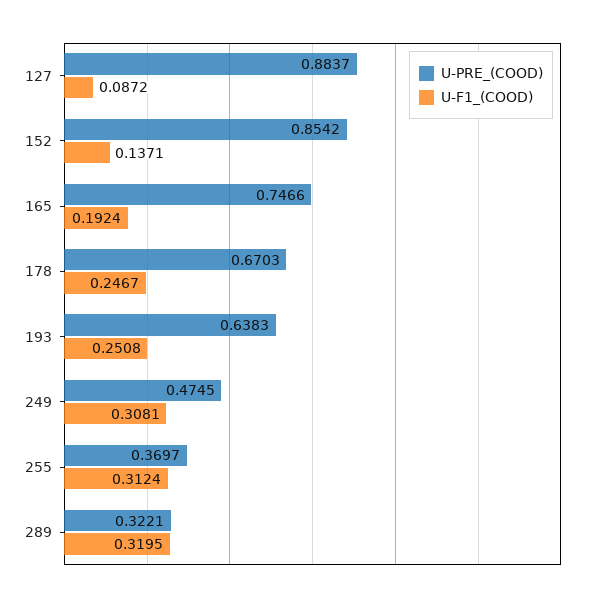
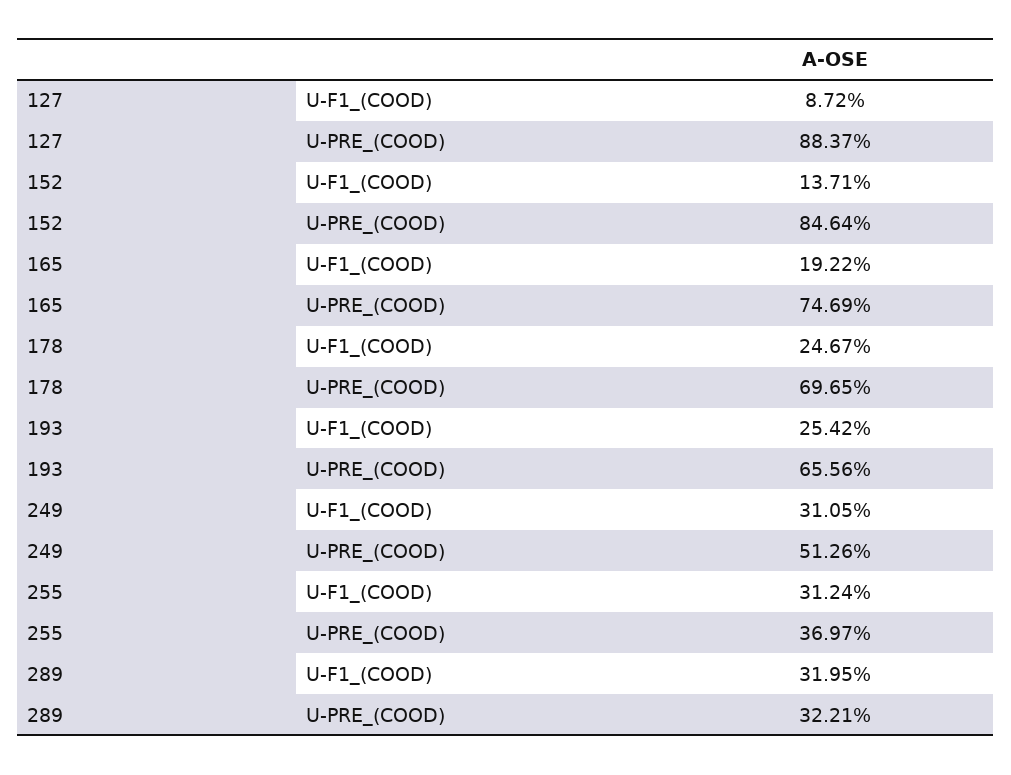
  {
    "U-PRE_(COOD)": {
      "127": 0.8837,
-     "152": 0.8542,
+     "152": 0.8464,
-     "165": 0.7466,
+     "165": 0.7469,
-     "178": 0.6703,
+     "178": 0.6965,
-     "193": 0.6383,
+     "193": 0.6556,
-     "249": 0.4745,
+     "249": 0.5126,
      "255": 0.3697,
      "289": 0.3221
    },
    "U-F1_(COOD)": {
      "127": 0.0872,
      "152": 0.1371,
-     "165": 0.1924,
+     "165": 0.1922,
      "178": 0.2467,
-     "193": 0.2508,
+     "193": 0.2542,
-     "249": 0.3081,
+     "249": 0.3105,
      "255": 0.3124,
      "289": 0.3195
    }
  }

